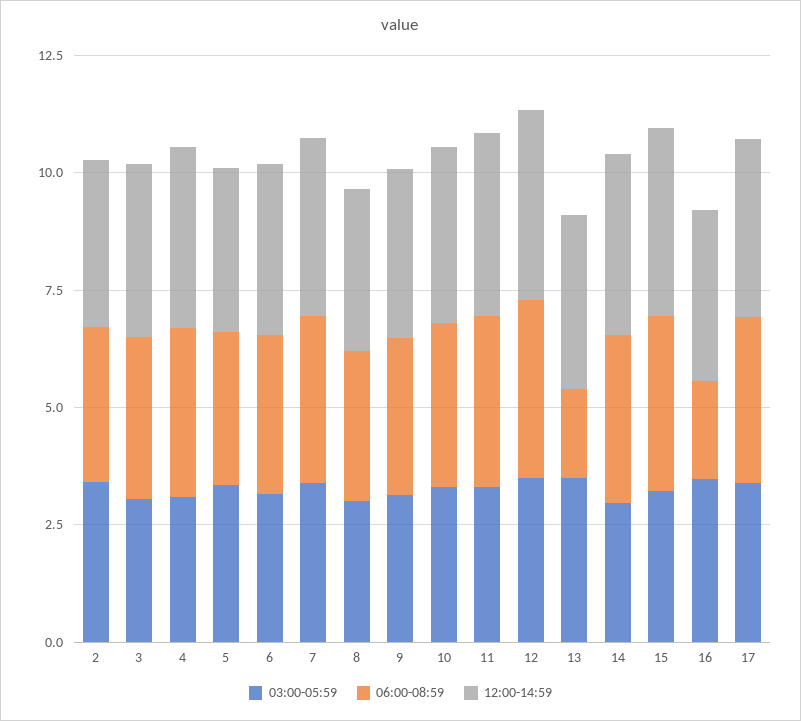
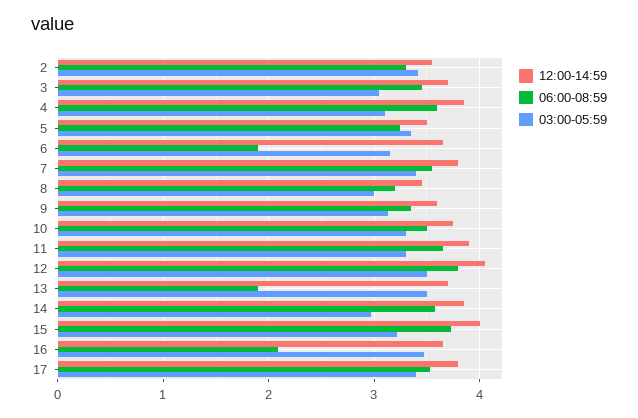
  {
    "03:00-05:59": {
      "2": 3.4,
      "3": 3.1,
      "4": 3.1,
      "5": 3.4,
      "6": 3.2,
      "7": 3.4,
      "8": 3,
      "9": 3.1,
      "10": 3.3,
      "11": 3.3,
      "12": 3.5,
      "13": 3.5,
      "14": 3,
      "15": 3.2,
      "16": 3.5,
      "17": 3.4
    },
    "06:00-08:59": {
      "2": 3.3,
      "3": 3.5,
      "4": 3.6,
      "5": 3.3,
-     "6": 3.5,
+     "6": 1.9,
      "7": 3.6,
      "8": 3.2,
      "9": 3.4,
      "10": 3.5,
      "11": 3.7,
      "12": 3.8,
      "13": 1.9,
      "14": 3.6,
      "15": 3.7,
      "16": 2.1,
      "17": 3.5
    },
    "12:00-14:59": {
      "2": 3.6,
      "3": 3.7,
      "4": 3.9,
      "5": 3.5,
      "6": 3.7,
      "7": 3.8,
      "8": 3.5,
      "9": 3.6,
      "10": 3.8,
      "11": 3.9,
      "12": 4.1,
      "13": 3.7,
      "14": 3.9,
      "15": 4,
      "16": 3.7,
      "17": 3.8
    }
  }

